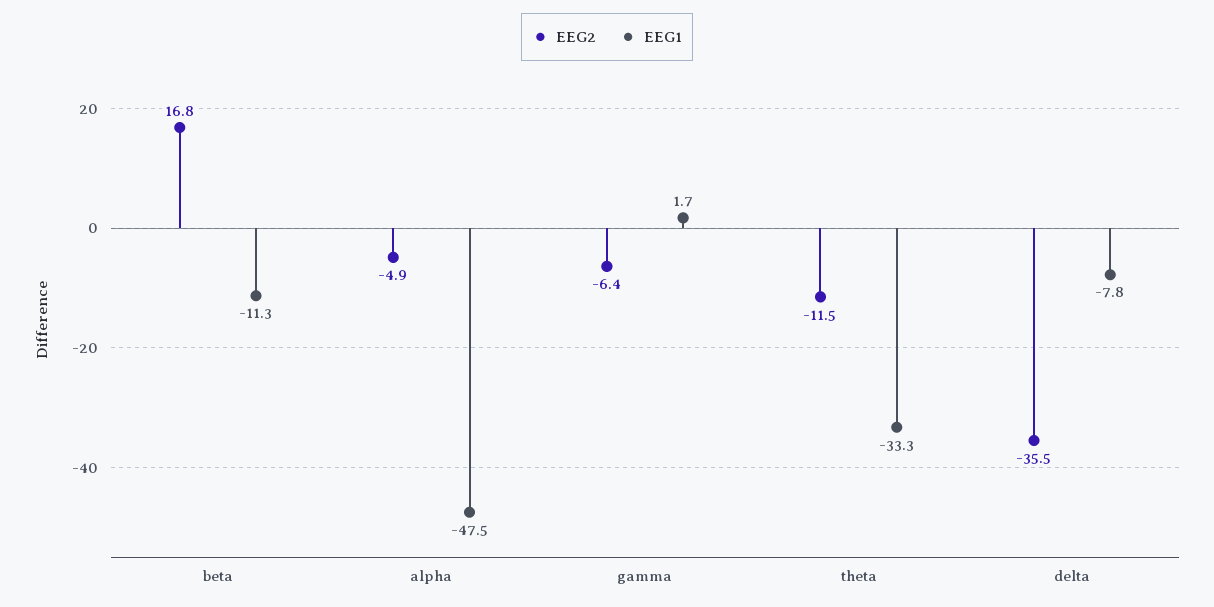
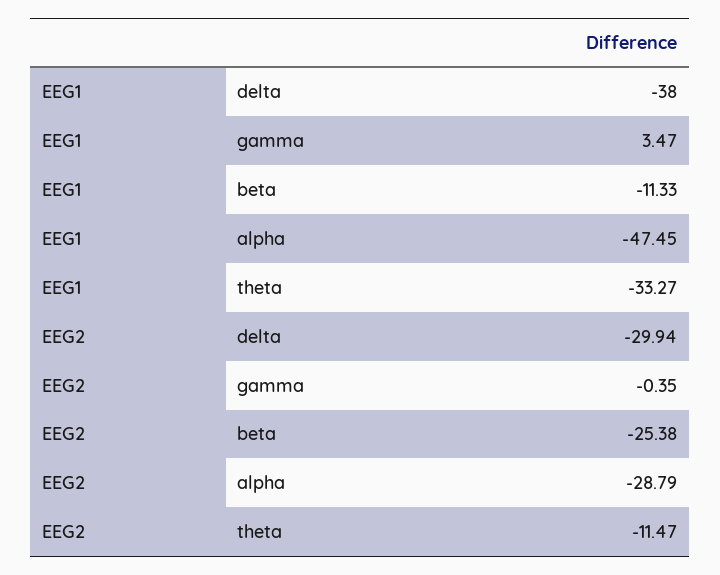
  {
    "EEG2": {
-     "beta": 16.8,
+     "beta": -25.38,
-     "alpha": -4.9,
+     "alpha": -28.79,
-     "gamma": -6.4,
+     "gamma": -0.35,
      "theta": -11.47,
-     "delta": -35.5
+     "delta": -29.94
    },
    "EEG1": {
      "beta": -11.33,
      "alpha": -47.45,
-     "gamma": 1.7,
+     "gamma": 3.47,
      "theta": -33.27,
-     "delta": -7.8
+     "delta": -38
    }
  }

